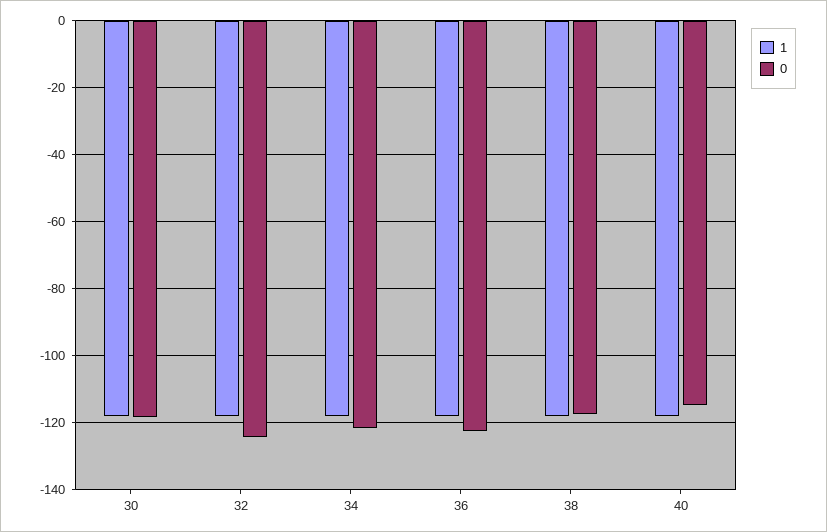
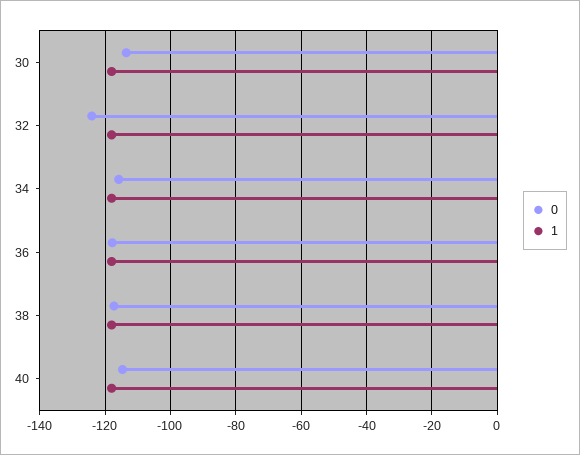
  {
    "1": {
      "30": -118,
      "32": -118,
      "34": -118,
      "36": -118,
      "38": -118,
      "40": -118
    },
    "0": {
-     "30": -118,
+     "30": -114,
      "32": -124,
-     "34": -122,
+     "34": -116,
-     "36": -122,
+     "36": -118,
      "38": -118,
      "40": -114
    }
  }

